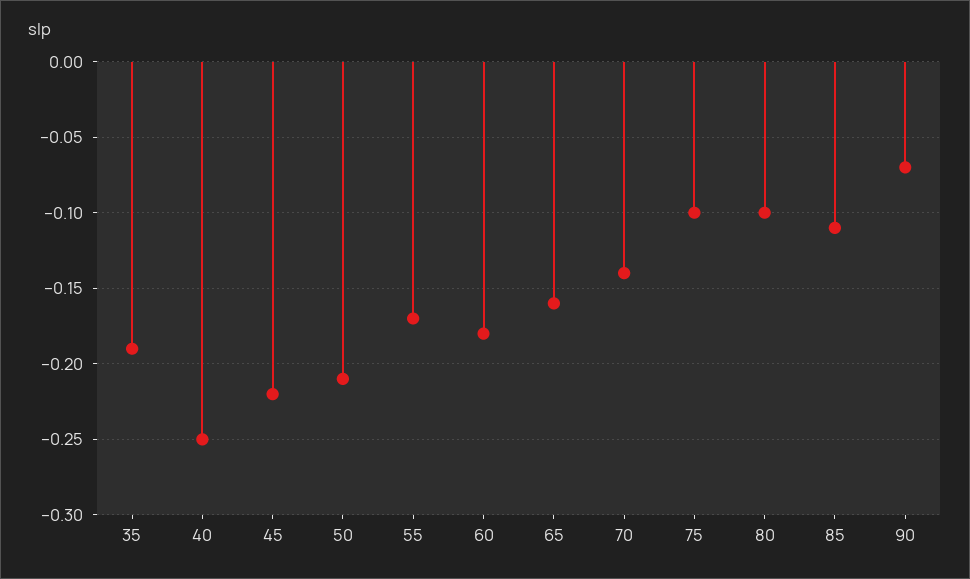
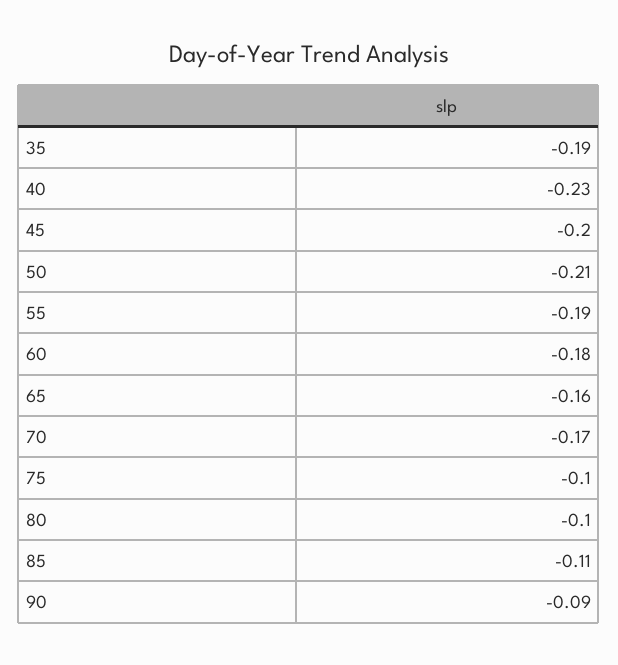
  {
    "35": -0.19,
-   "40": -0.25,
+   "40": -0.23,
-   "45": -0.22,
+   "45": -0.2,
    "50": -0.21,
-   "55": -0.17,
+   "55": -0.19,
    "60": -0.18,
    "65": -0.16,
-   "70": -0.14,
+   "70": -0.17,
    "75": -0.1,
    "80": -0.1,
    "85": -0.11,
-   "90": -0.07
+   "90": -0.09
  }

